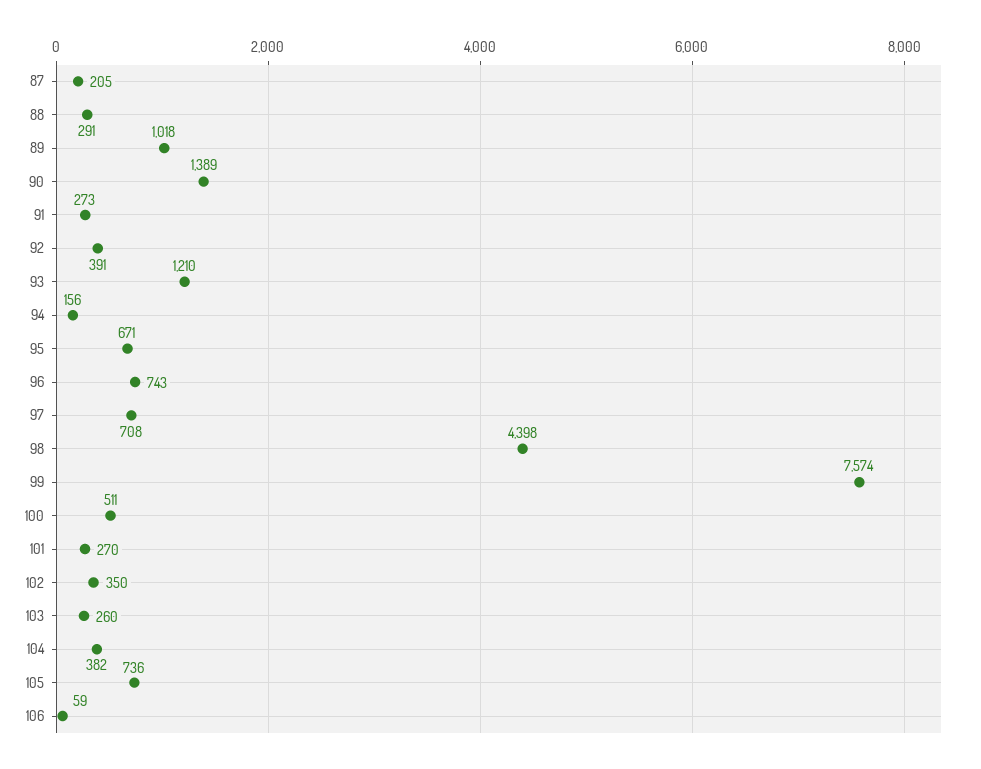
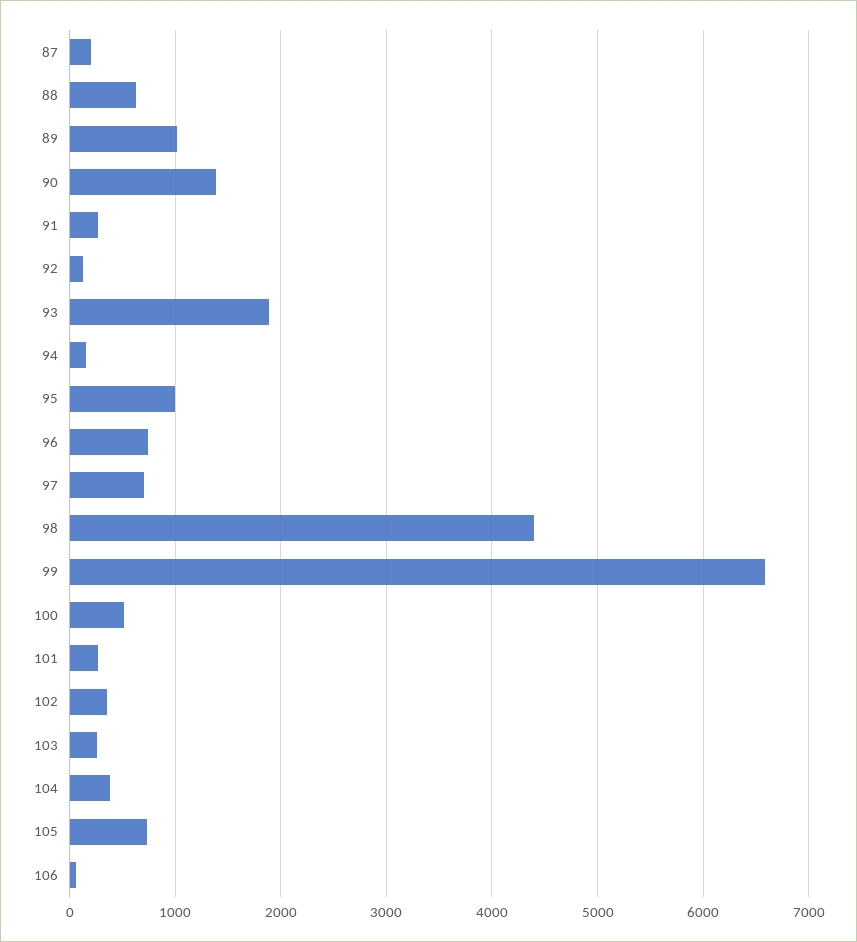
  {
    "87": 205,
-   "88": 291,
+   "88": 600,
    "89": 1018,
    "90": 1389,
    "91": 273,
-   "92": 391,
+   "92": 100,
-   "93": 1210,
+   "93": 1900,
    "94": 156,
-   "95": 671,
+   "95": 1000,
    "96": 743,
    "97": 708,
    "98": 4398,
-   "99": 7574,
+   "99": 6600,
    "100": 511,
    "101": 270,
    "102": 350,
    "103": 260,
    "104": 382,
    "105": 736,
    "106": 59
  }

